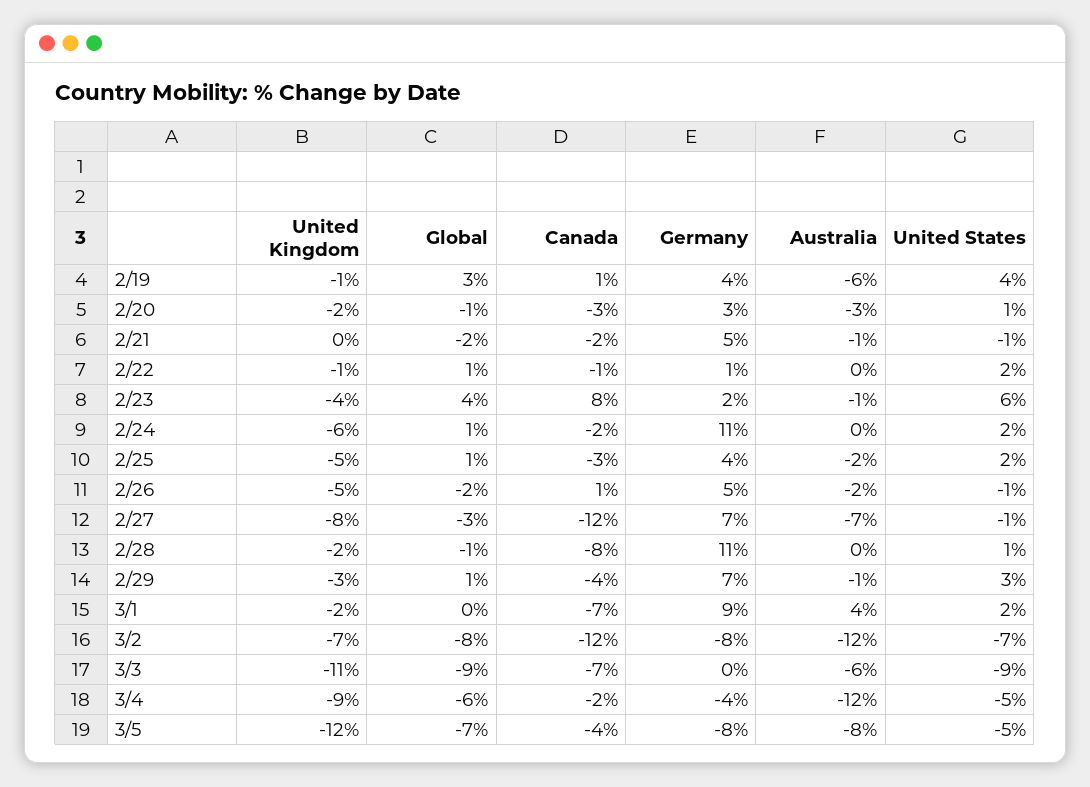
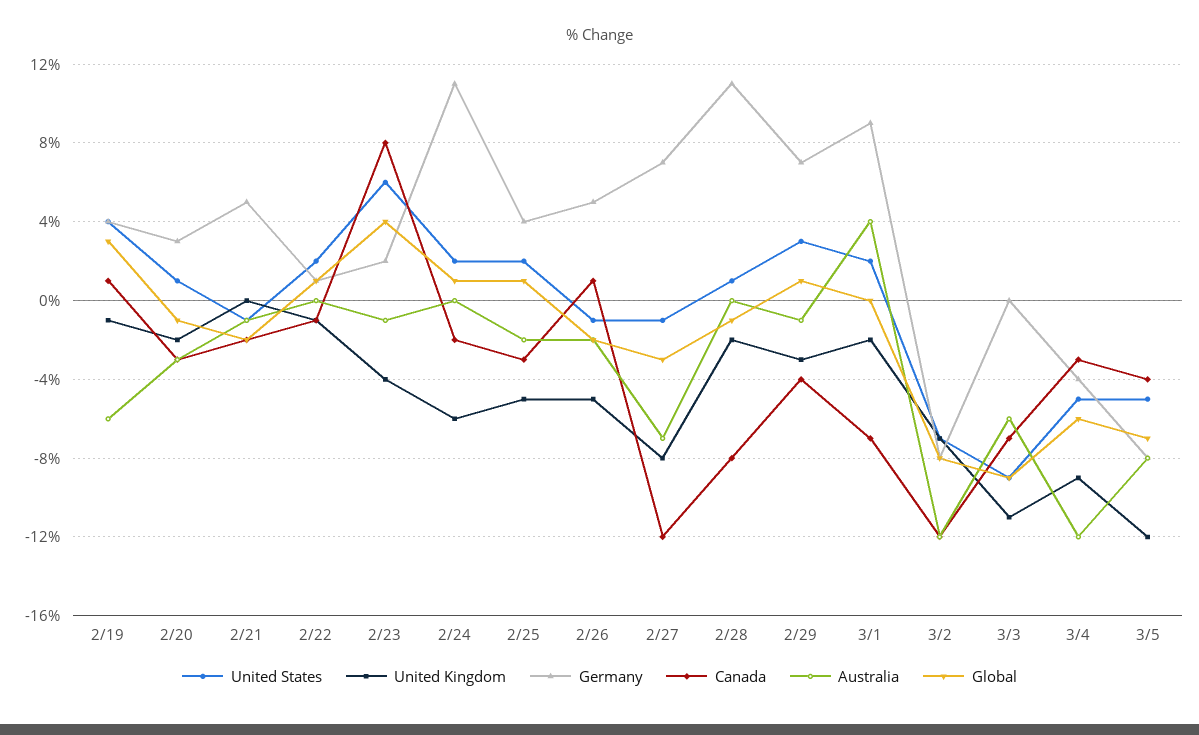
  {
    "United Kingdom": {
      "2/19": -1,
      "2/20": -2,
      "2/21": 0,
      "2/22": -1,
      "2/23": -4,
      "2/24": -6,
      "2/25": -5,
      "2/26": -5,
      "2/27": -8,
      "2/28": -2,
      "2/29": -3,
      "3/1": -2,
      "3/2": -7,
      "3/3": -11,
      "3/4": -9,
      "3/5": -12
    },
    "Global": {
      "2/19": 3,
      "2/20": -1,
      "2/21": -2,
      "2/22": 1,
      "2/23": 4,
      "2/24": 1,
      "2/25": 1,
      "2/26": -2,
      "2/27": -3,
      "2/28": -1,
      "2/29": 1,
      "3/1": 0,
      "3/2": -8,
      "3/3": -9,
      "3/4": -6,
      "3/5": -7
    },
    "Canada": {
      "2/19": 1,
      "2/20": -3,
      "2/21": -2,
      "2/22": -1,
      "2/23": 8,
      "2/24": -2,
      "2/25": -3,
      "2/26": 1,
      "2/27": -12,
      "2/28": -8,
      "2/29": -4,
      "3/1": -7,
      "3/2": -12,
      "3/3": -7,
-     "3/4": -2,
+     "3/4": -3,
      "3/5": -4
    },
    "Germany": {
      "2/19": 4,
      "2/20": 3,
      "2/21": 5,
      "2/22": 1,
      "2/23": 2,
      "2/24": 11,
      "2/25": 4,
      "2/26": 5,
      "2/27": 7,
      "2/28": 11,
      "2/29": 7,
      "3/1": 9,
      "3/2": -8,
      "3/3": 0,
      "3/4": -4,
      "3/5": -8
    },
    "Australia": {
      "2/19": -6,
      "2/20": -3,
      "2/21": -1,
      "2/22": 0,
      "2/23": -1,
      "2/24": 0,
      "2/25": -2,
      "2/26": -2,
      "2/27": -7,
      "2/28": 0,
      "2/29": -1,
      "3/1": 4,
      "3/2": -12,
      "3/3": -6,
      "3/4": -12,
      "3/5": -8
    },
    "United States": {
      "2/19": 4,
      "2/20": 1,
      "2/21": -1,
      "2/22": 2,
      "2/23": 6,
      "2/24": 2,
      "2/25": 2,
      "2/26": -1,
      "2/27": -1,
      "2/28": 1,
      "2/29": 3,
      "3/1": 2,
      "3/2": -7,
      "3/3": -9,
      "3/4": -5,
      "3/5": -5
    }
  }

